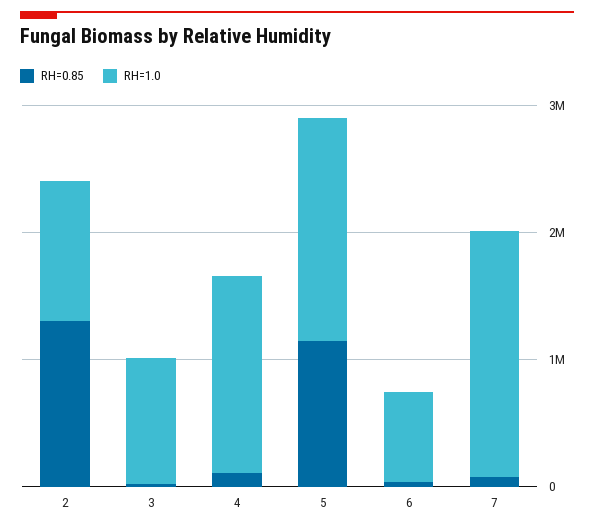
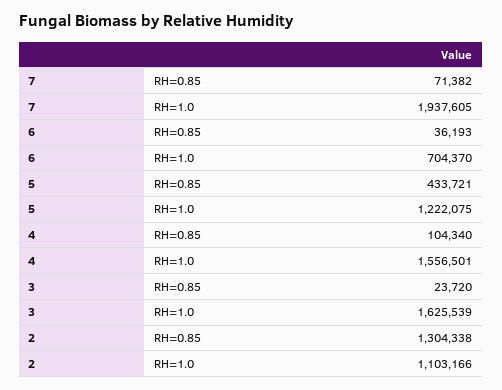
  {
    "RH=0.85": {
      "2": 1304338,
      "3": 23720,
      "4": 104340,
-     "5": 1200000,
+     "5": 433721,
      "6": 36193,
      "7": 71382
    },
    "RH=1.0": {
      "2": 1103166,
-     "3": 1000000,
+     "3": 1625539,
      "4": 1556501,
-     "5": 1800000,
+     "5": 1222075,
      "6": 704370,
      "7": 1937605
    }
  }

